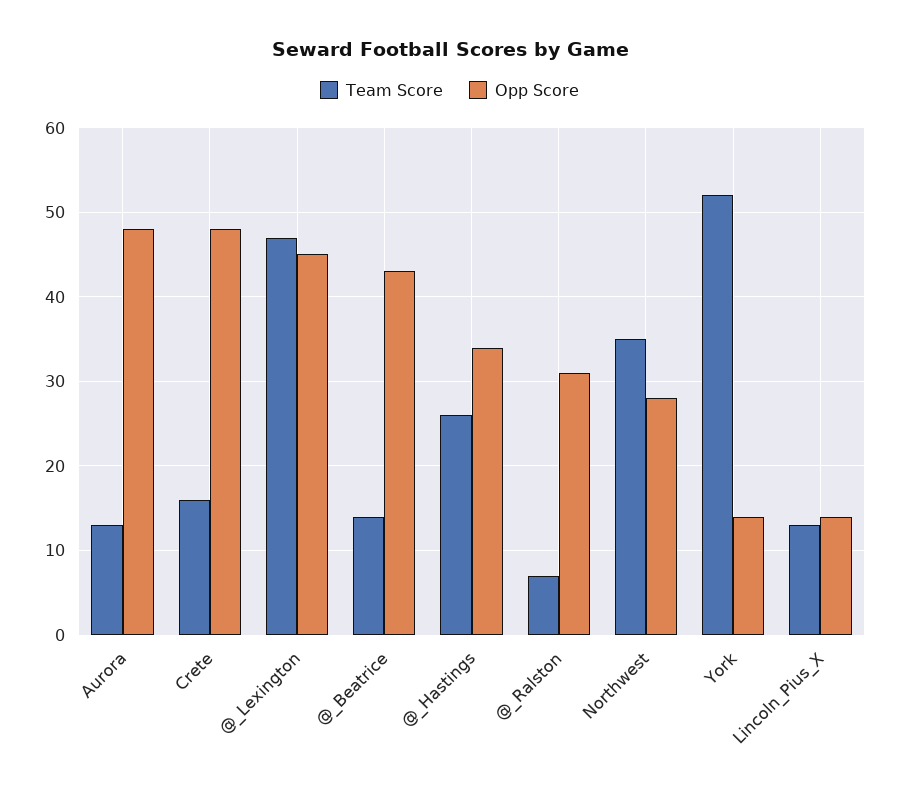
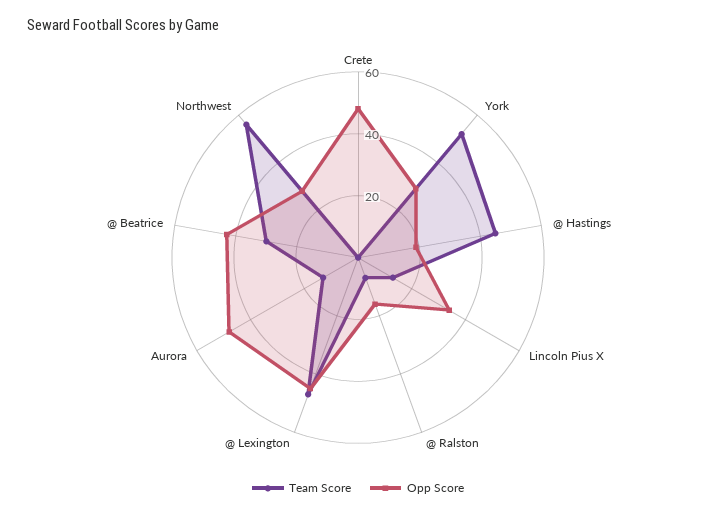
  {
    "Team Score": {
      "Aurora": 13,
-     "Crete": 16,
+     "Crete": 0,
      "@_Lexington": 47,
-     "@_Beatrice": 14,
+     "@_Beatrice": 30,
-     "@_Hastings": 26,
+     "@_Hastings": 45,
      "@_Ralston": 7,
-     "Northwest": 35,
+     "Northwest": 55,
      "York": 52,
      "Lincoln_Pius_X": 13
    },
    "Opp Score": {
      "Aurora": 48,
      "Crete": 48,
      "@_Lexington": 45,
      "@_Beatrice": 43,
-     "@_Hastings": 34,
+     "@_Hastings": 20,
-     "@_Ralston": 31,
+     "@_Ralston": 15,
      "Northwest": 28,
-     "York": 14,
+     "York": 30,
-     "Lincoln_Pius_X": 14
+     "Lincoln_Pius_X": 35
    }
  }

